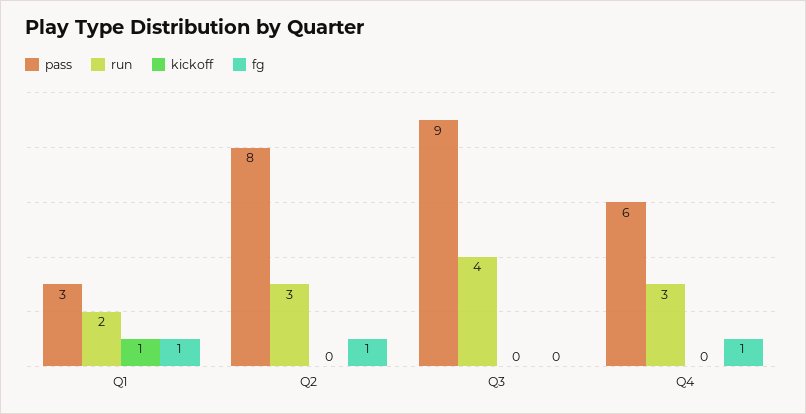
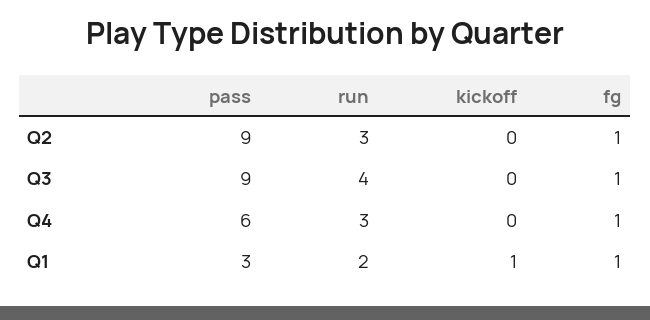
  {
    "pass": {
      "Q1": 3,
-     "Q2": 8,
+     "Q2": 9,
      "Q3": 9,
      "Q4": 6
    },
    "run": {
      "Q1": 2,
      "Q2": 3,
      "Q3": 4,
      "Q4": 3
    },
    "kickoff": {
      "Q1": 1,
      "Q2": 0,
      "Q3": 0,
      "Q4": 0
    },
    "fg": {
      "Q1": 1,
      "Q2": 1,
-     "Q3": 0,
+     "Q3": 1,
      "Q4": 1
    }
  }

